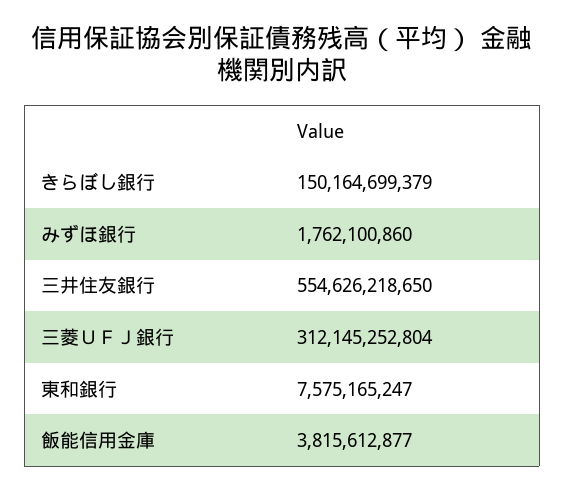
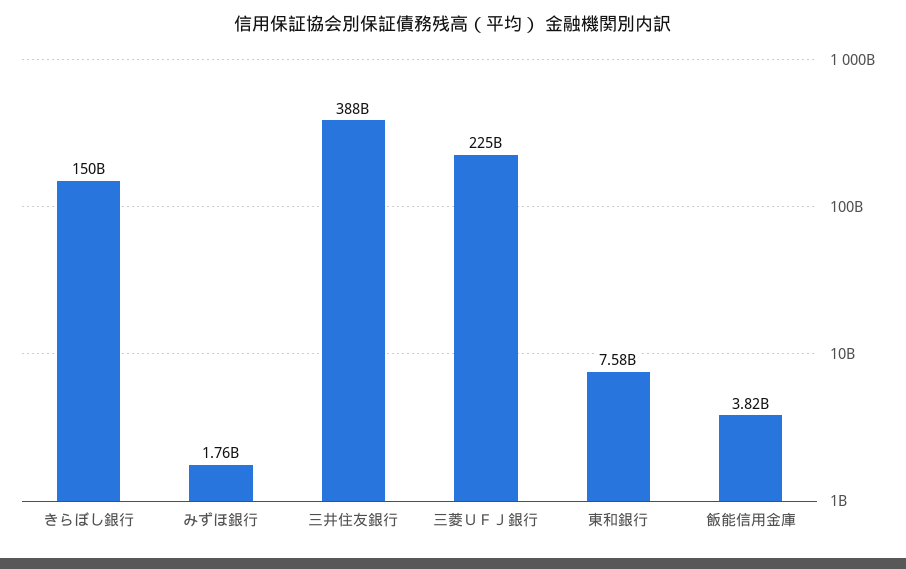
  {
    "きらぼし銀行": 150164699379,
    "みずほ銀行": 1762100860,
-   "三井住友銀行": 554626218650,
+   "三井住友銀行": 388000000000,
-   "三菱ＵＦＪ銀行": 312145252804,
+   "三菱ＵＦＪ銀行": 225000000000,
    "東和銀行": 7575165247,
    "飯能信用金庫": 3815612877
  }

